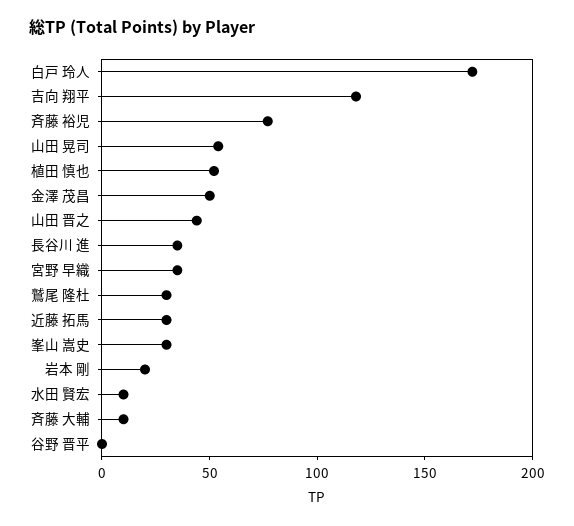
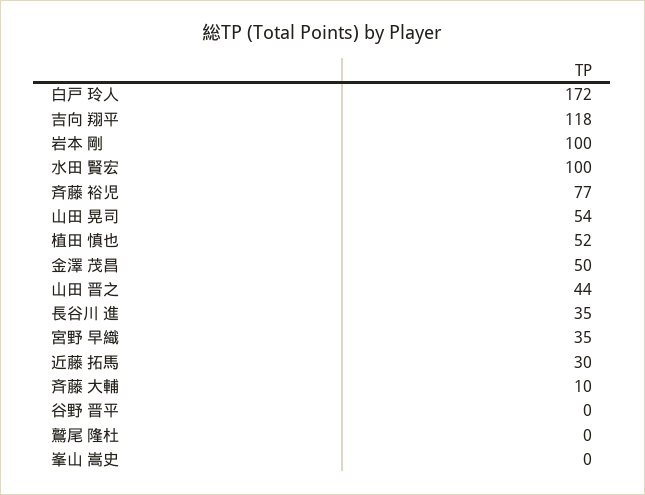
  {
    "白戸 玲人": 172,
    "吉向 翔平": 118,
    "斉藤 裕児": 77,
    "山田 晃司": 54,
    "植田 慎也": 52,
    "金澤 茂昌": 50,
    "山田 晋之": 44,
    "長谷川 進": 35,
    "宮野 早織": 35,
-   "鷲尾 隆杜": 30,
+   "鷲尾 隆杜": 0,
    "近藤 拓馬": 30,
-   "峯山 嵩史": 30,
+   "峯山 嵩史": 0,
-   "岩本 剛": 20,
+   "岩本 剛": 100,
-   "水田 賢宏": 10,
+   "水田 賢宏": 100,
    "斉藤 大輔": 10,
    "谷野 晋平": 0
  }

